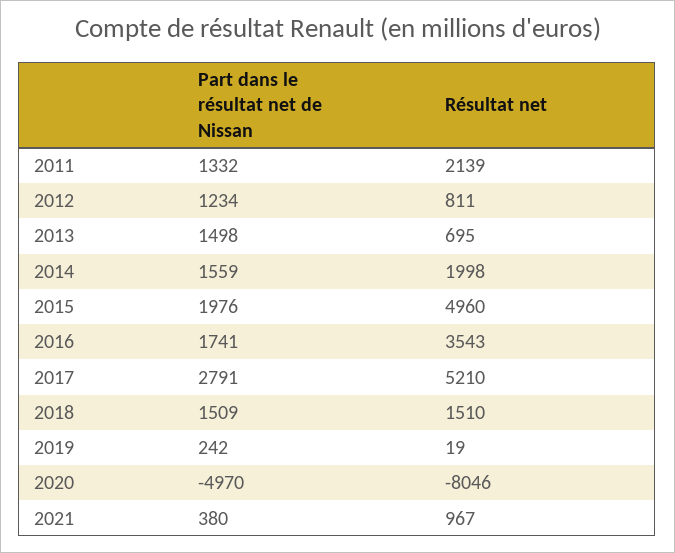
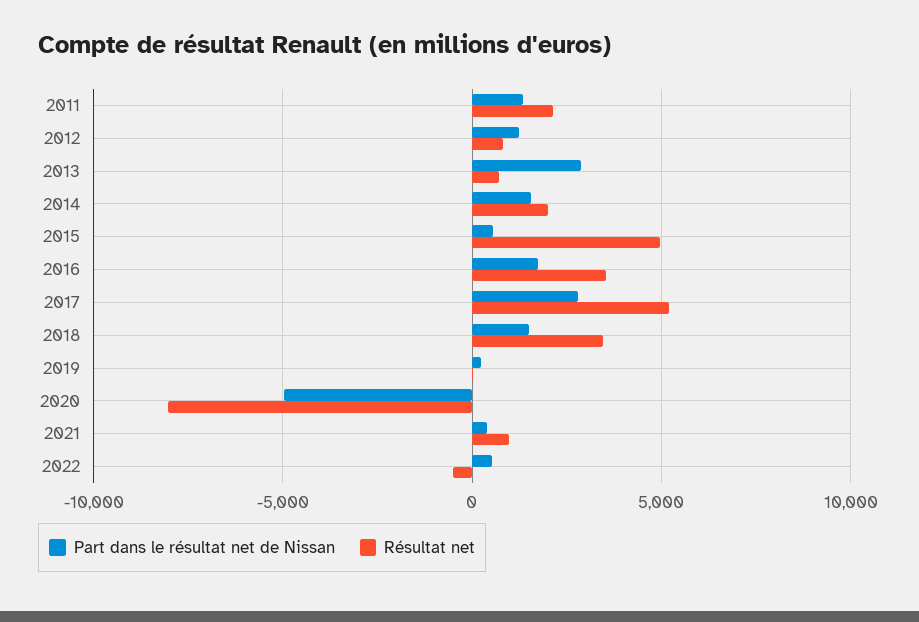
  {
    "Part dans le résultat net de Nissan": {
      "2011": 1332,
      "2012": 1234,
-     "2013": 1498,
+     "2013": 3000,
      "2014": 1559,
-     "2015": 1976,
+     "2015": 500,
      "2016": 1741,
      "2017": 2791,
      "2018": 1509,
      "2019": 242,
      "2020": -4970,
-     "2021": 380
+     "2021": 380,
+     "2022": 500
    },
    "Résultat net": {
      "2011": 2139,
      "2012": 811,
      "2013": 695,
      "2014": 1998,
      "2015": 4960,
      "2016": 3543,
      "2017": 5210,
-     "2018": 1510,
+     "2018": 3500,
      "2019": 19,
      "2020": -8046,
-     "2021": 967
+     "2021": 967,
+     "2022": -500
    }
  }

